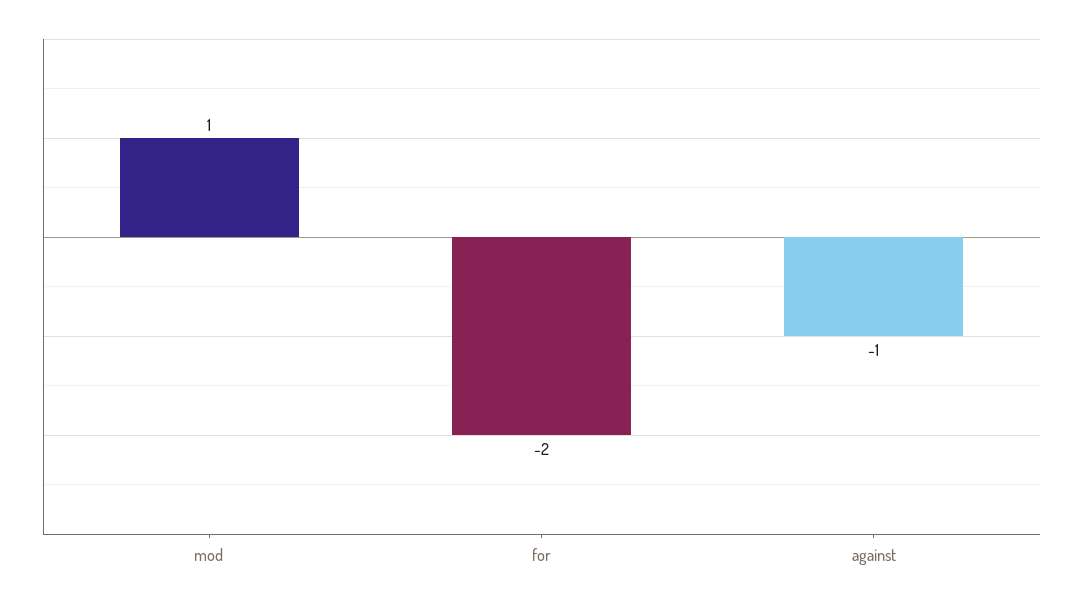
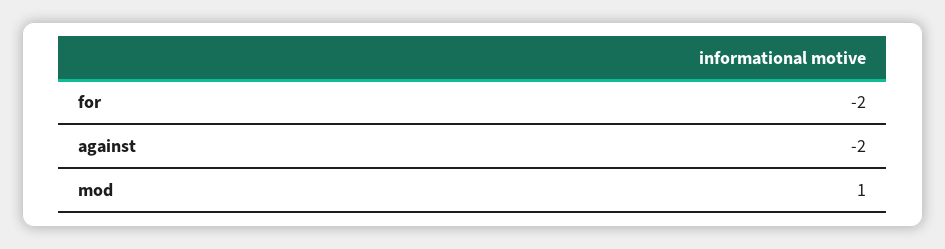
  {
    "mod": 1,
    "for": -2,
-   "against": -1
+   "against": -2
  }

